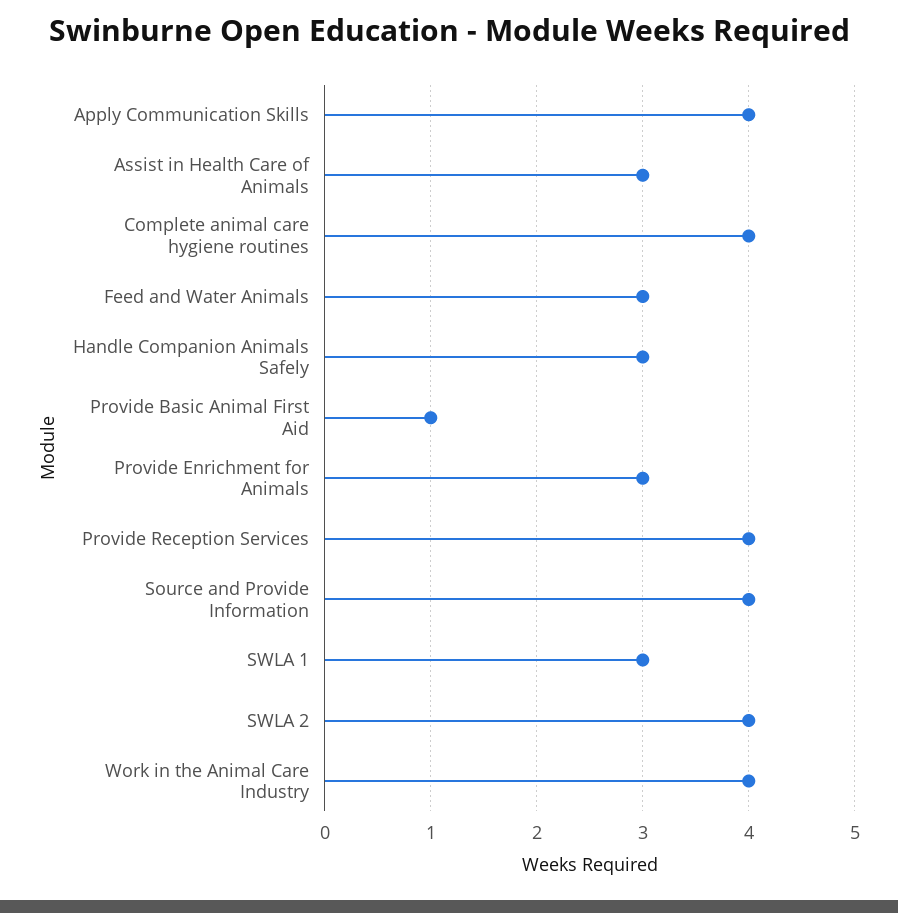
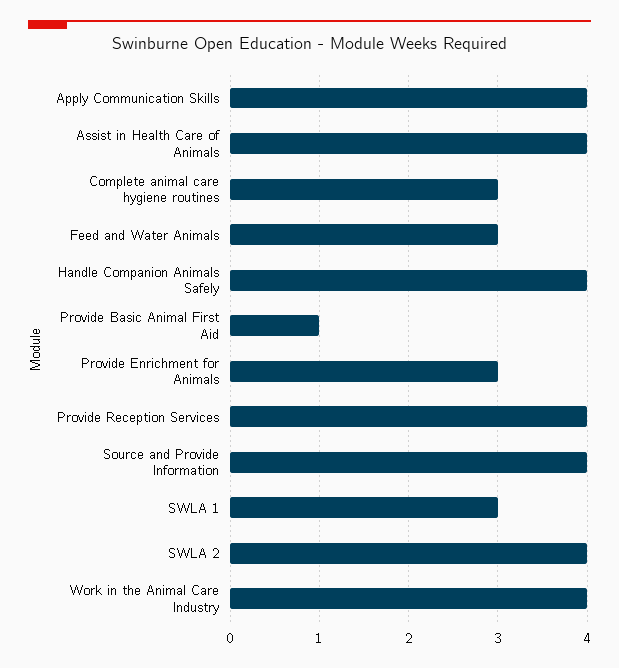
  {
    "Apply Communication Skills": 4,
-   "Assist in Health Care of Animals": 3,
+   "Assist in Health Care of Animals": 4,
-   "Complete animal care hygiene routines": 4,
+   "Complete animal care hygiene routines": 3,
    "Feed and Water Animals": 3,
-   "Handle Companion Animals Safely": 3,
+   "Handle Companion Animals Safely": 4,
    "Provide Basic Animal First Aid": 1,
    "Provide Enrichment for Animals": 3,
    "Provide Reception Services": 4,
    "Source and Provide Information": 4,
    "SWLA 1": 3,
    "SWLA 2": 4,
    "Work in the Animal Care Industry": 4
  }

